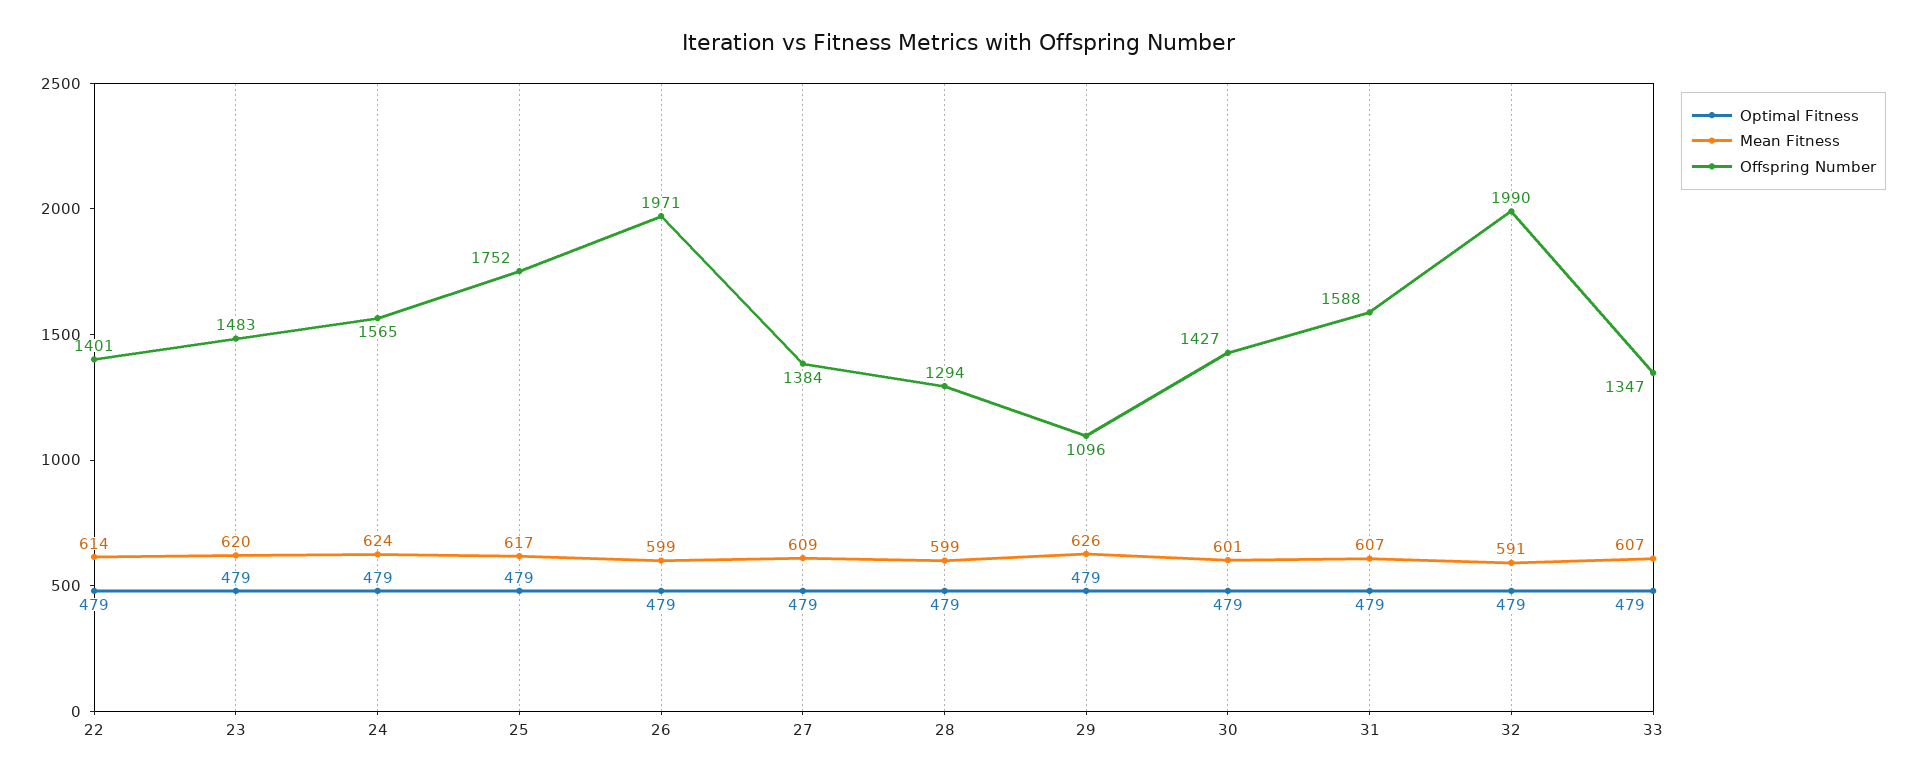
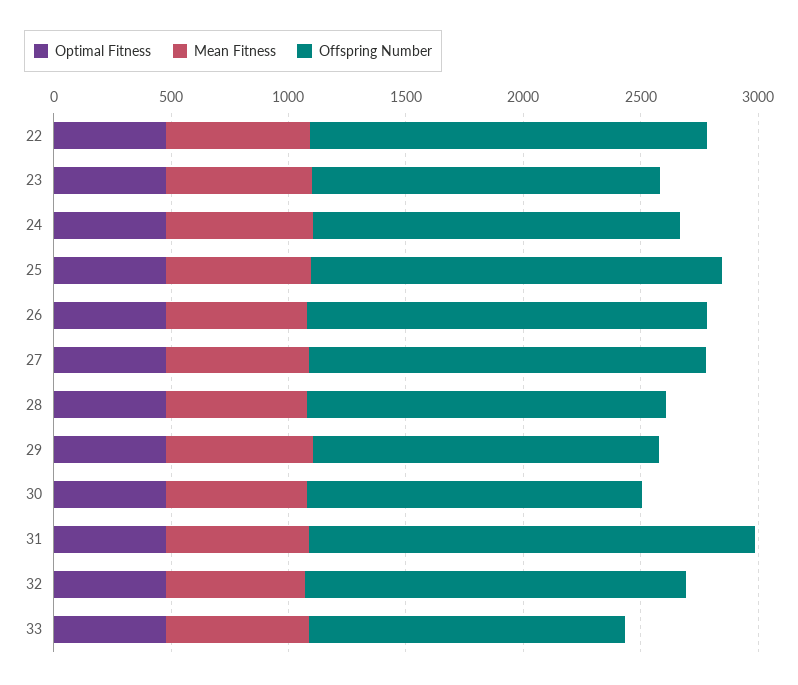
  {
    "Optimal Fitness": {
      "22": 479,
      "23": 479,
      "24": 479,
      "25": 479,
      "26": 479,
      "27": 479,
      "28": 479,
      "29": 479,
      "30": 479,
      "31": 479,
      "32": 479,
      "33": 479
    },
    "Mean Fitness": {
      "22": 614,
      "23": 620,
      "24": 624,
      "25": 617,
      "26": 599,
      "27": 609,
      "28": 599,
      "29": 626,
      "30": 601,
      "31": 607,
      "32": 591,
      "33": 607
    },
    "Offspring Number": {
-     "22": 1401,
+     "22": 1700,
      "23": 1483,
      "24": 1565,
      "25": 1752,
-     "26": 1971,
+     "26": 1700,
-     "27": 1384,
+     "27": 1700,
-     "28": 1294,
+     "28": 1500,
-     "29": 1096,
+     "29": 1500,
      "30": 1427,
-     "31": 1588,
+     "31": 1900,
-     "32": 1990,
+     "32": 1600,
      "33": 1347
    }
  }

